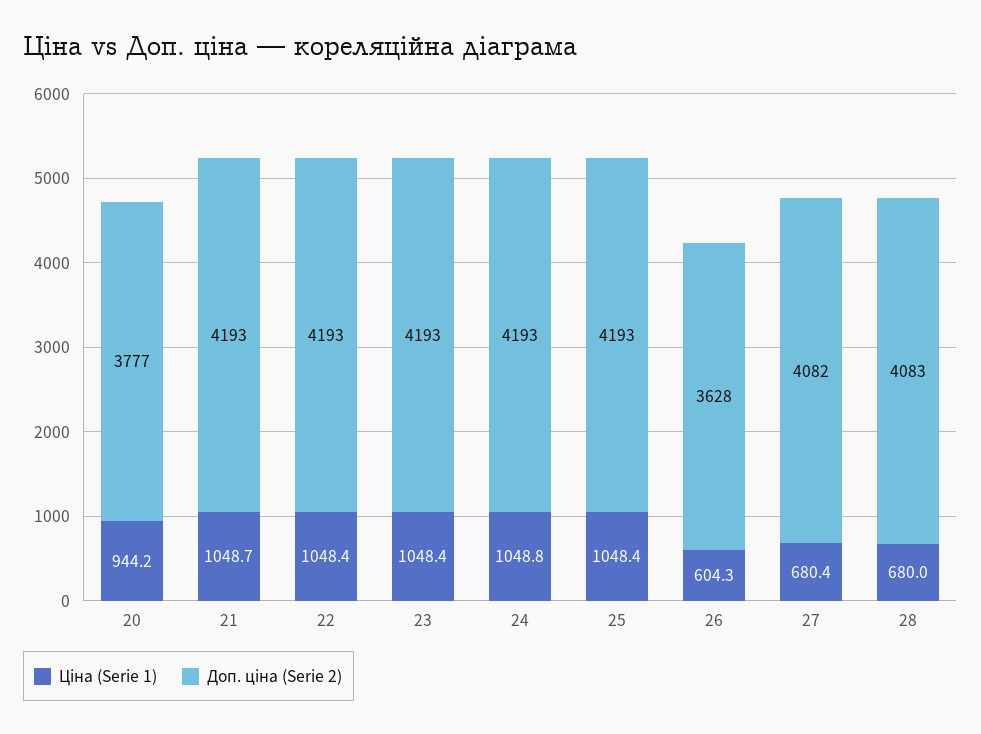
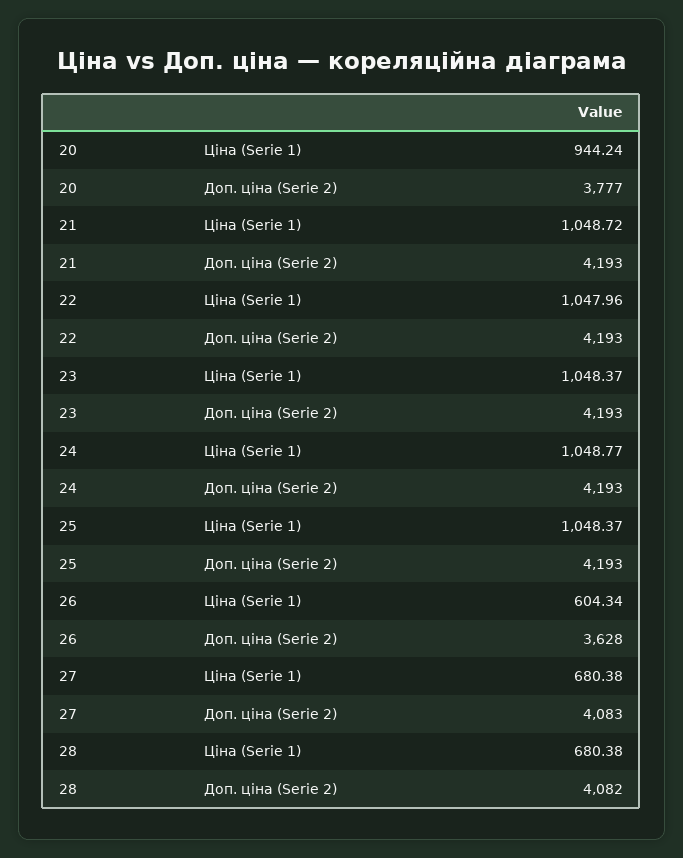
  {
    "Ціна (Serie 1)": {
      "20": 944.24,
      "21": 1048.72,
-     "22": 1048.4,
+     "22": 1047.96,
      "23": 1048.37,
      "24": 1048.77,
      "25": 1048.37,
      "26": 604.34,
      "27": 680.38,
-     "28": 680
+     "28": 680.38
    },
    "Доп. ціна (Serie 2)": {
      "20": 3777,
      "21": 4193,
      "22": 4193,
      "23": 4193,
      "24": 4193,
      "25": 4193,
      "26": 3628,
-     "27": 4082,
+     "27": 4083,
-     "28": 4083
+     "28": 4082
    }
  }

